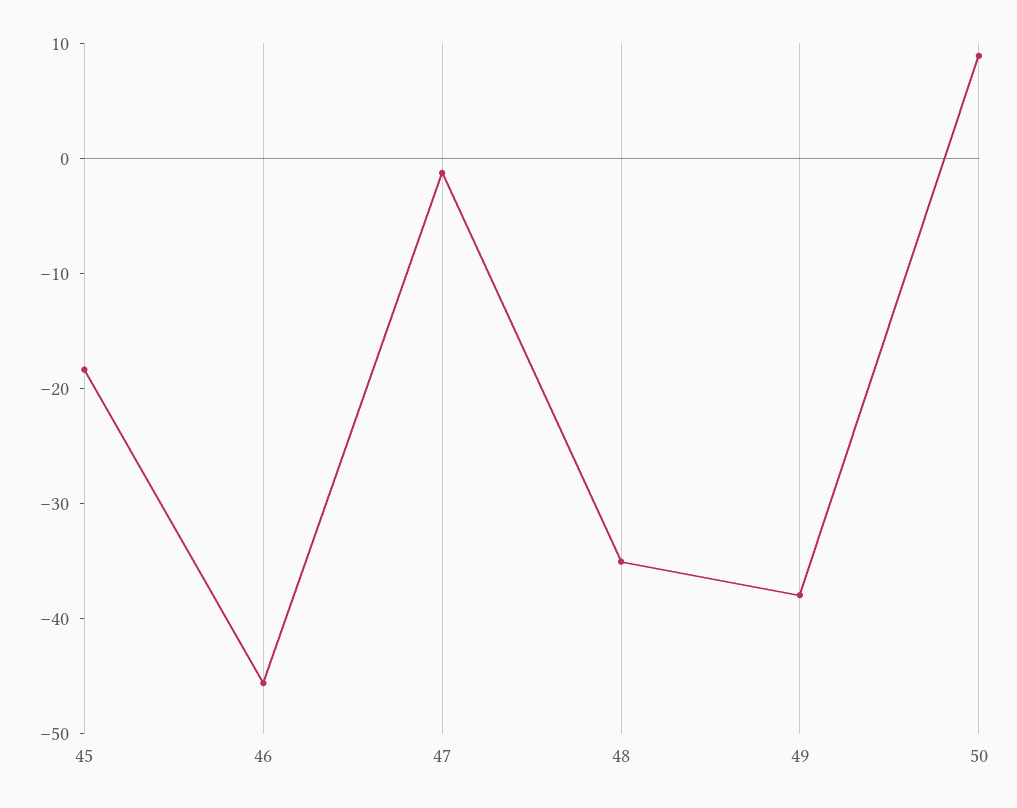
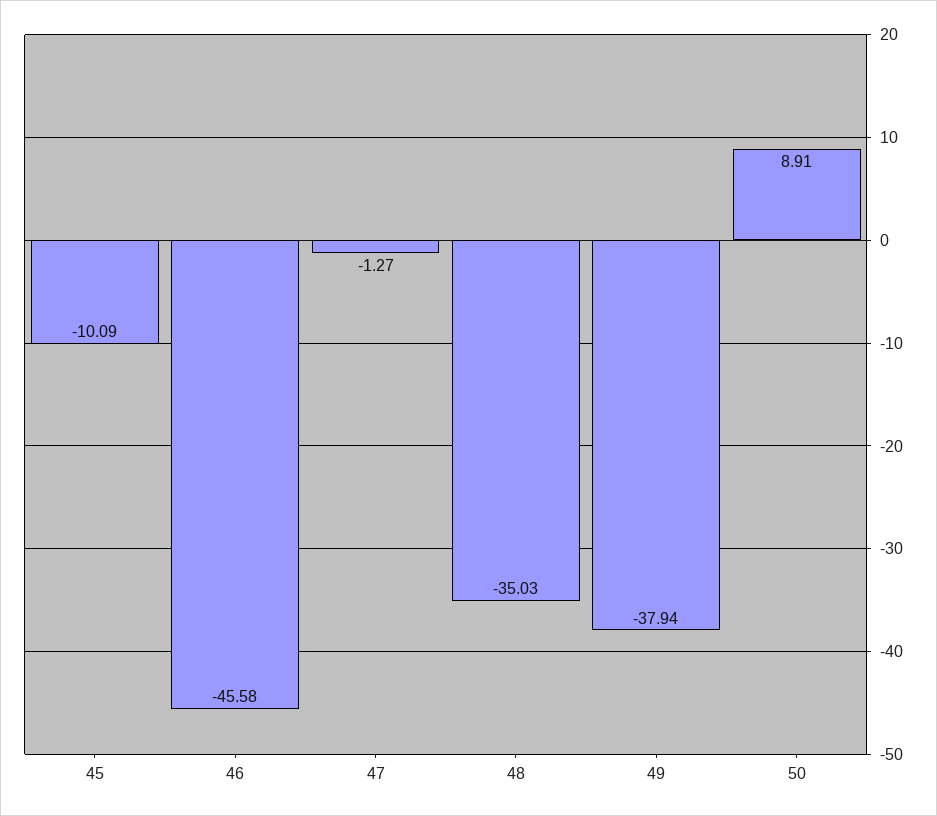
  {
-   "45": -18,
+   "45": -10.09,
    "46": -45.58,
    "47": -1.27,
    "48": -35.03,
    "49": -37.94,
    "50": 8.91
  }

